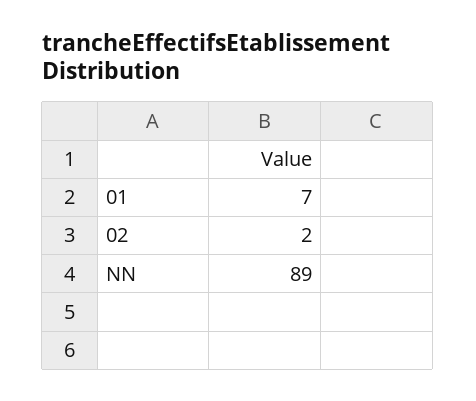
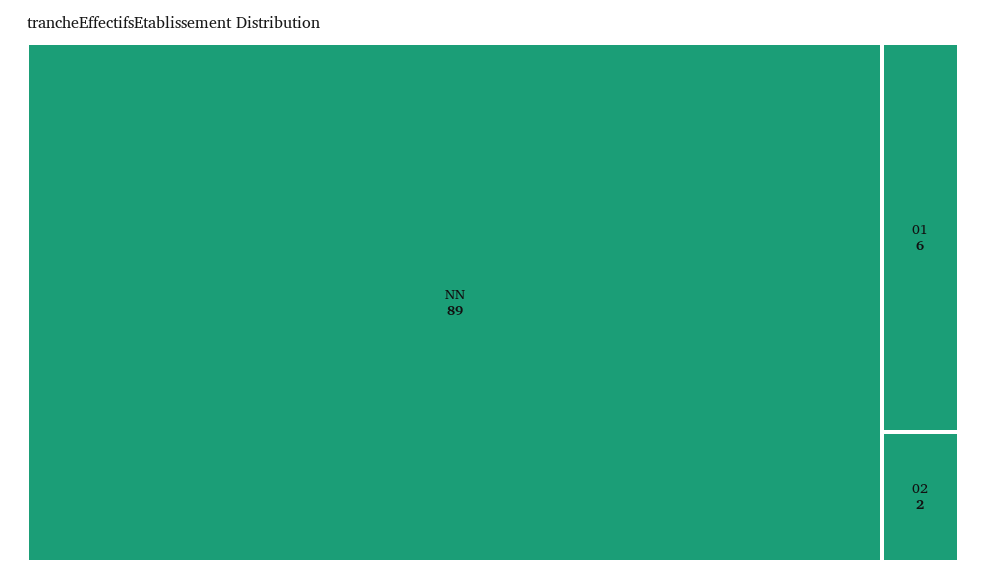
  {
-   "01": 7,
+   "01": 6,
    "02": 2,
    "NN": 89
  }

